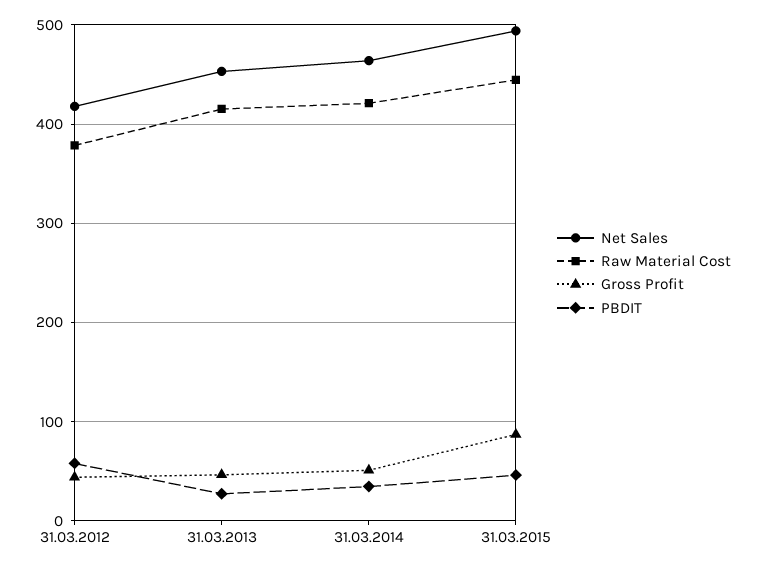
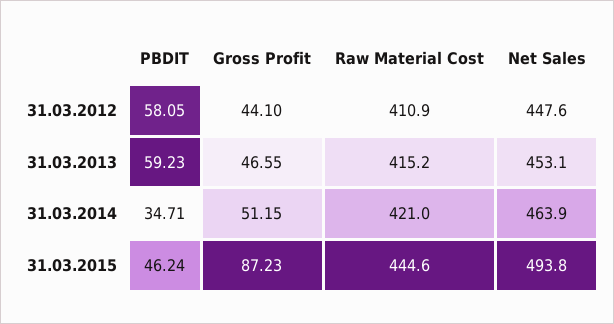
  {
    "Net Sales": {
-     "31.03.2012": 420,
+     "31.03.2012": 447.6,
      "31.03.2013": 453.1,
      "31.03.2014": 463.9,
      "31.03.2015": 493.8
    },
    "Raw Material Cost": {
-     "31.03.2012": 380,
+     "31.03.2012": 410.9,
      "31.03.2013": 415.2,
      "31.03.2014": 421,
      "31.03.2015": 444.6
    },
    "Gross Profit": {
      "31.03.2012": 44.1,
      "31.03.2013": 46.55,
      "31.03.2014": 51.15,
      "31.03.2015": 87.23
    },
    "PBDIT": {
      "31.03.2012": 58.05,
-     "31.03.2013": 30,
+     "31.03.2013": 59.23,
      "31.03.2014": 34.71,
      "31.03.2015": 46.24
    }
  }

